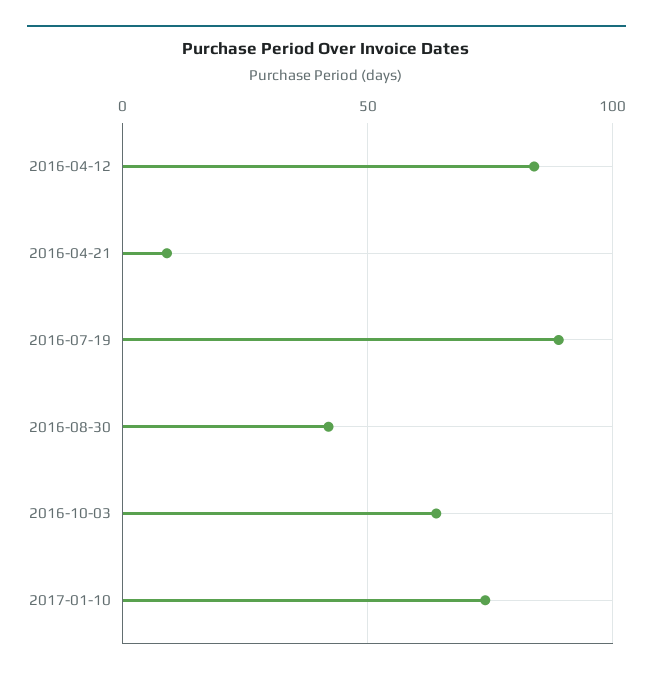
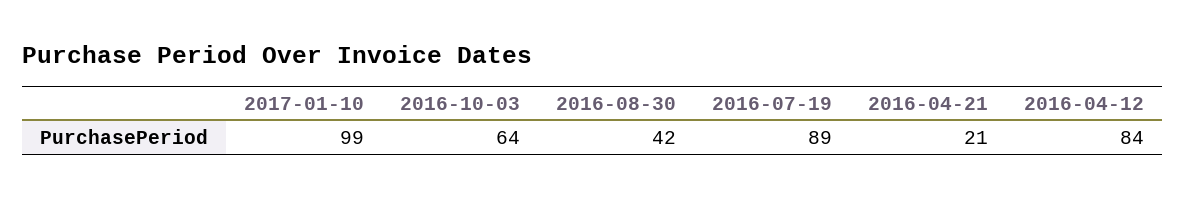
  {
    "2016-04-12": 84,
-   "2016-04-21": 10,
+   "2016-04-21": 21,
    "2016-07-19": 89,
    "2016-08-30": 42,
    "2016-10-03": 64,
-   "2017-01-10": 75
+   "2017-01-10": 99
  }

